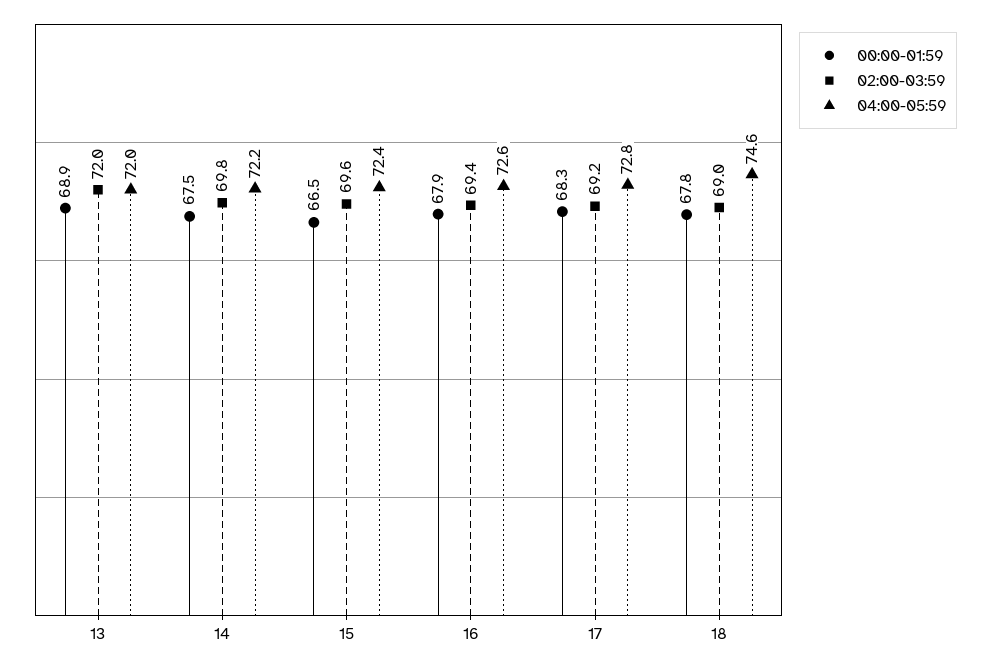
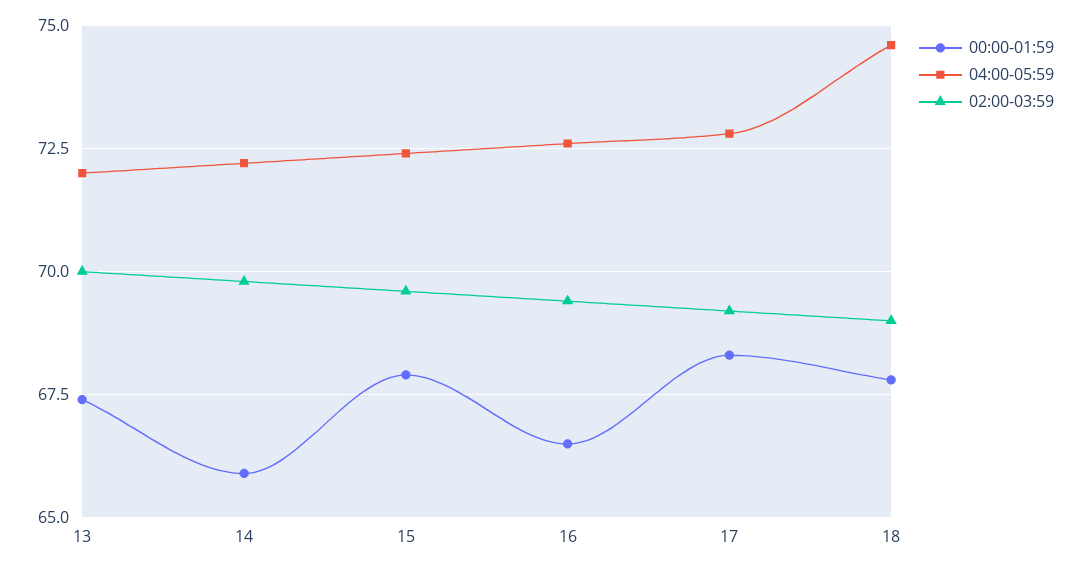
  {
    "00:00-01:59": {
-     "13": 68.9,
+     "13": 67.5,
-     "14": 67.5,
+     "14": 66,
-     "15": 66.5,
+     "15": 68,
-     "16": 67.9,
+     "16": 66.5,
      "17": 68.3,
      "18": 67.8
    },
    "02:00-03:59": {
-     "13": 72,
+     "13": 70,
      "14": 69.8,
      "15": 69.6,
      "16": 69.4,
      "17": 69.2,
      "18": 69
    },
    "04:00-05:59": {
      "13": 72,
      "14": 72.2,
      "15": 72.4,
      "16": 72.6,
      "17": 72.8,
      "18": 74.6
    }
  }

